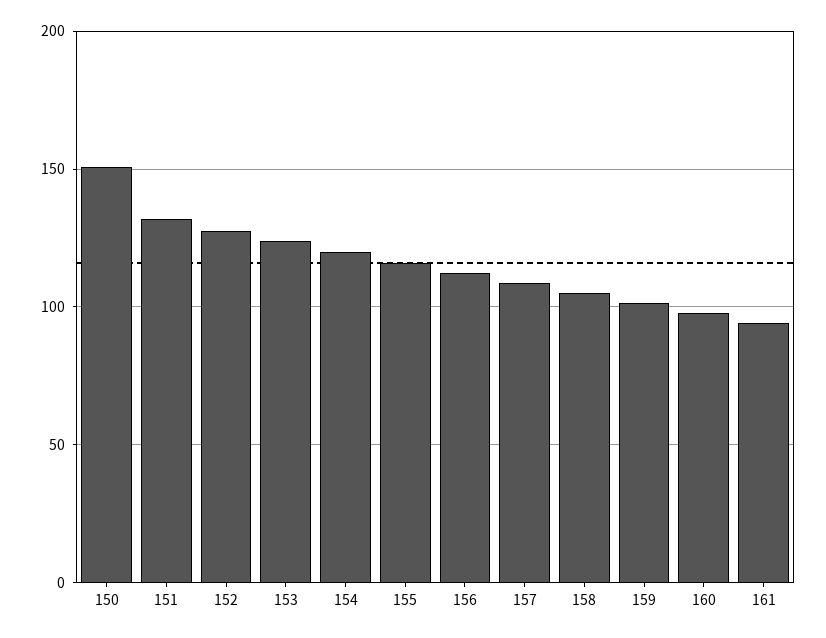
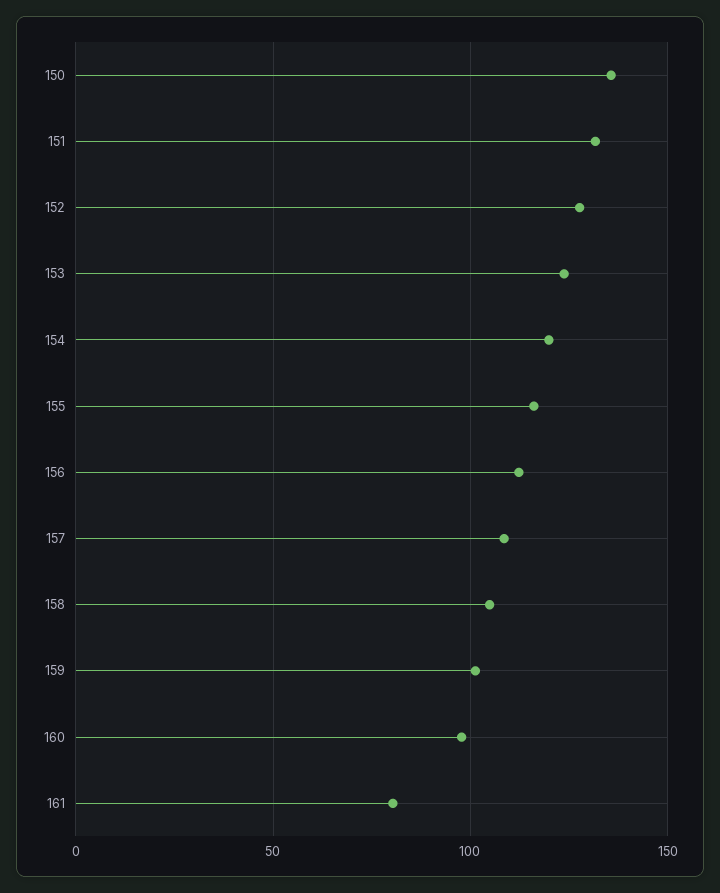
  {
-   "150": 150,
+   "150": 135,
    "151": 130,
    "152": 130,
    "153": 125,
    "154": 120,
    "155": 115,
    "156": 110,
    "157": 110,
    "158": 105,
    "159": 100,
    "160": 100,
-   "161": 95
+   "161": 80
  }

